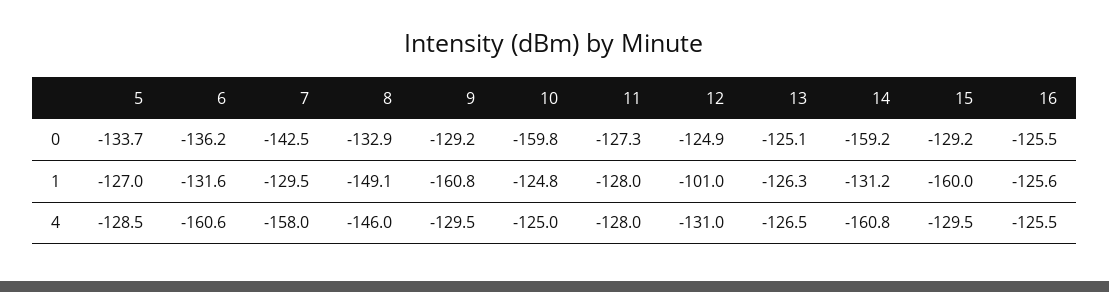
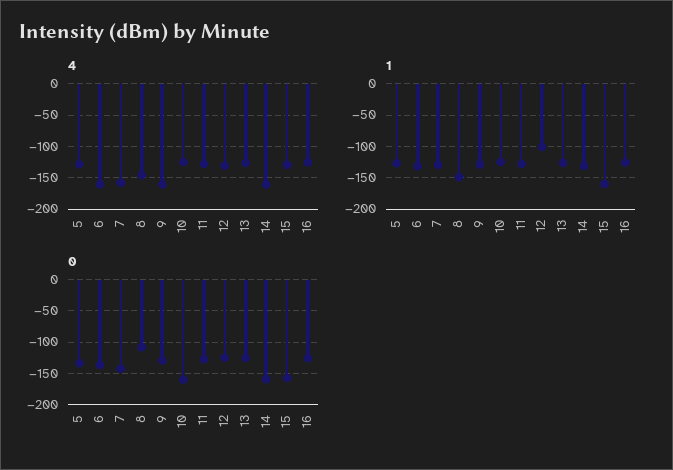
  {
    "0": {
      "5": -133.7,
      "6": -136.2,
      "7": -142.5,
-     "8": -132.9,
+     "8": -110,
      "9": -129.2,
      "10": -159.8,
      "11": -127.3,
      "12": -124.9,
      "13": -125.1,
      "14": -159.2,
-     "15": -129.2,
+     "15": -160,
      "16": -125.5
    },
    "1": {
      "5": -127,
      "6": -131.6,
      "7": -129.5,
      "8": -149.1,
-     "9": -160.8,
+     "9": -130,
      "10": -124.8,
      "11": -128,
      "12": -101,
      "13": -126.3,
      "14": -131.2,
      "15": -160,
      "16": -125.6
    },
    "4": {
      "5": -128.5,
      "6": -160.6,
      "7": -158,
      "8": -146,
-     "9": -129.5,
+     "9": -160,
      "10": -125,
      "11": -128,
      "12": -131,
      "13": -126.5,
      "14": -160.8,
      "15": -129.5,
      "16": -125.5
    }
  }

